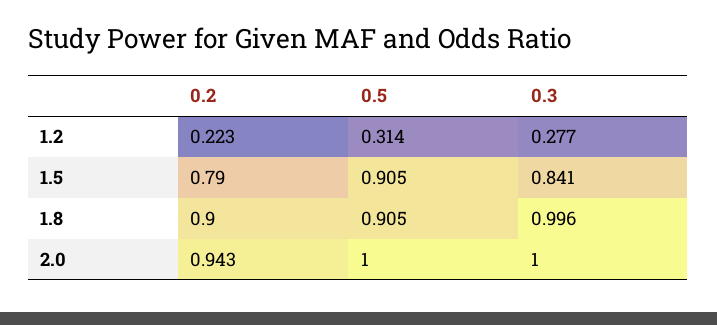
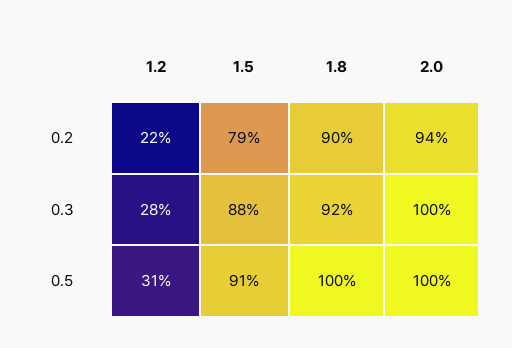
  {
    "0.2": {
      "1.2": 0.223,
      "1.5": 0.79,
      "1.8": 0.9,
      "2.0": 0.943
    },
    "0.5": {
      "1.2": 0.314,
      "1.5": 0.905,
-     "1.8": 0.905,
+     "1.8": 1,
      "2.0": 1
    },
    "0.3": {
      "1.2": 0.277,
-     "1.5": 0.841,
+     "1.5": 0.88,
-     "1.8": 0.996,
+     "1.8": 0.92,
      "2.0": 1
    }
  }

